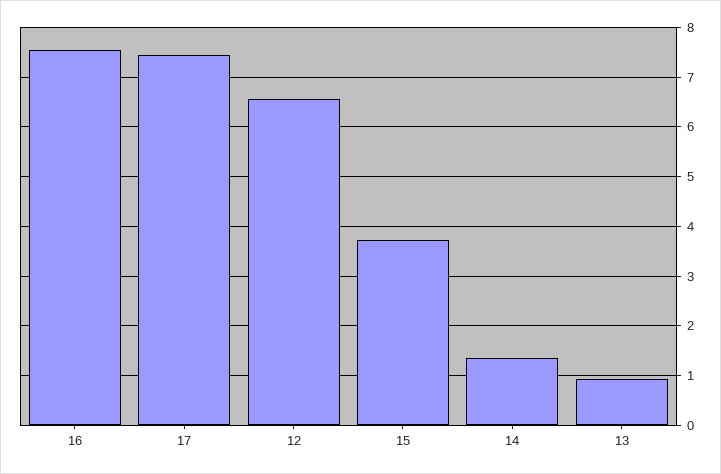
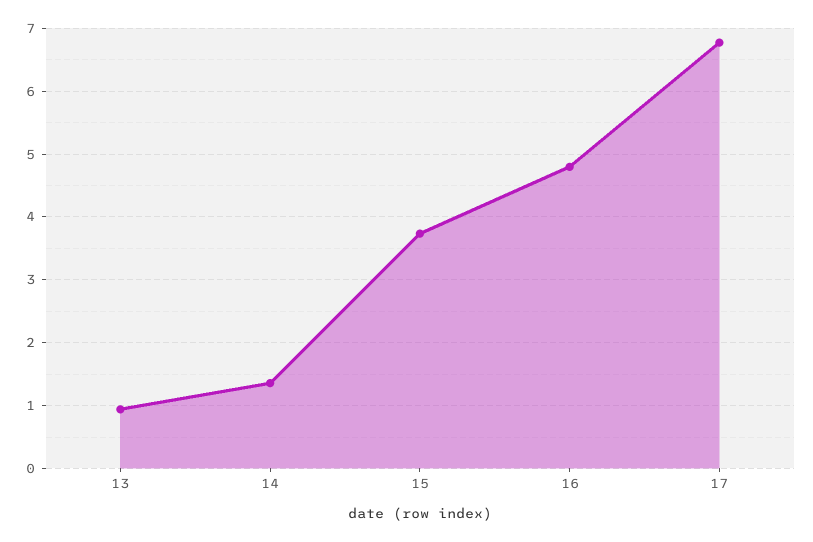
  {
-   "16": 7.6,
+   "16": 4.8,
-   "17": 7.4,
+   "17": 6.8,
-   "12": 6.6,
    "15": 3.7,
    "14": 1.4,
    "13": 0.9
  }

